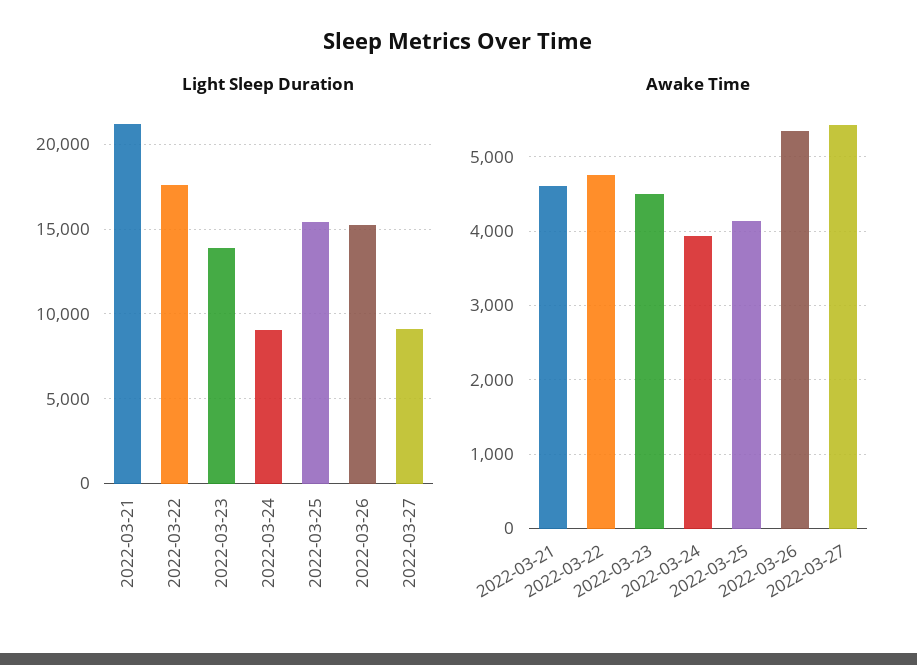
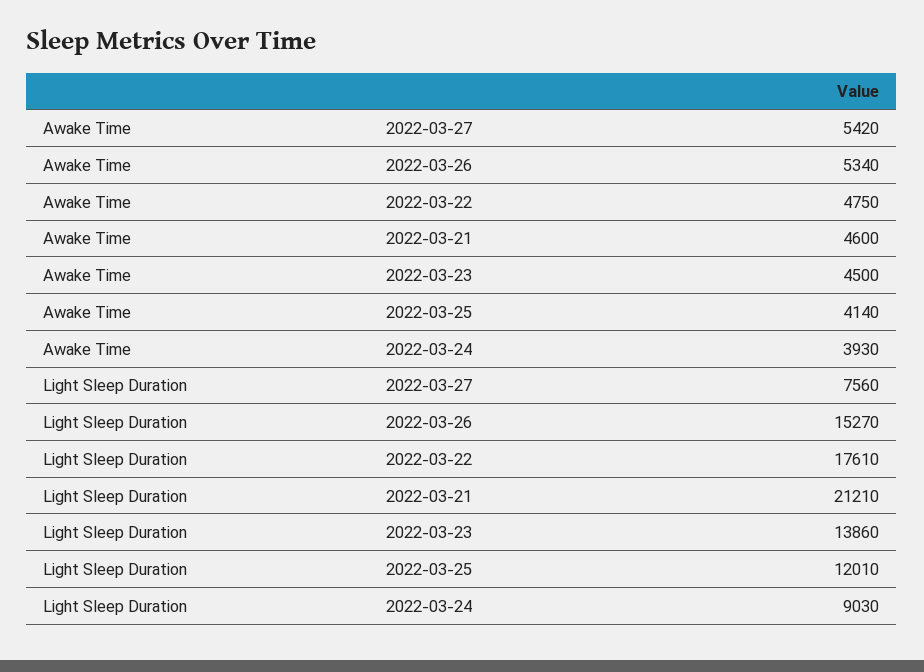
  {
    "Light Sleep Duration": {
      "2022-03-21": 21210,
      "2022-03-22": 17610,
      "2022-03-23": 13860,
      "2022-03-24": 9030,
-     "2022-03-25": 15500,
+     "2022-03-25": 12010,
      "2022-03-26": 15270,
-     "2022-03-27": 9000
+     "2022-03-27": 7560
    },
    "Awake Time": {
      "2022-03-21": 4600,
      "2022-03-22": 4750,
      "2022-03-23": 4500,
      "2022-03-24": 3930,
      "2022-03-25": 4140,
      "2022-03-26": 5340,
      "2022-03-27": 5420
    }
  }

